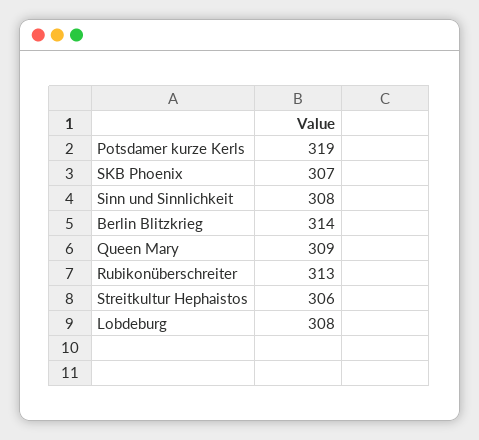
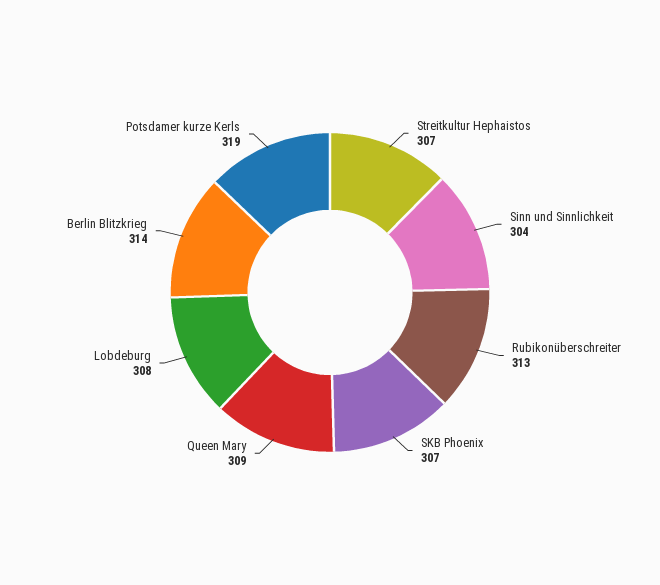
  {
    "Potsdamer kurze Kerls": 319,
    "SKB Phoenix": 307,
-   "Sinn und Sinnlichkeit": 308,
+   "Sinn und Sinnlichkeit": 304,
    "Berlin Blitzkrieg": 314,
    "Queen Mary": 309,
    "Rubikonüberschreiter": 313,
-   "Streitkultur Hephaistos": 306,
+   "Streitkultur Hephaistos": 307,
    "Lobdeburg": 308
  }

